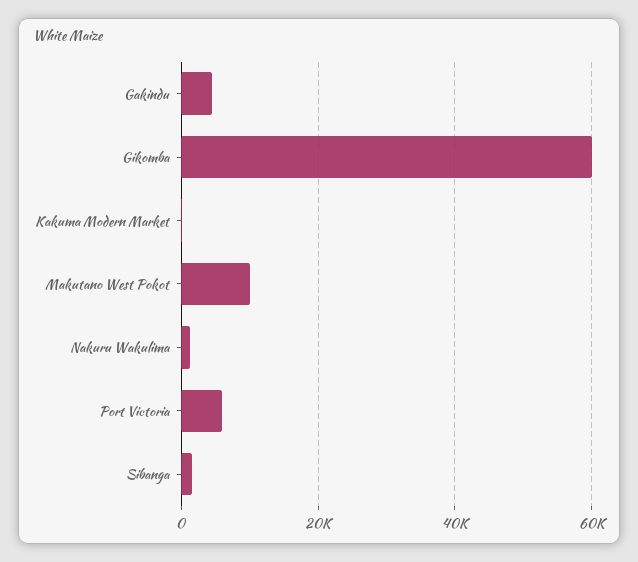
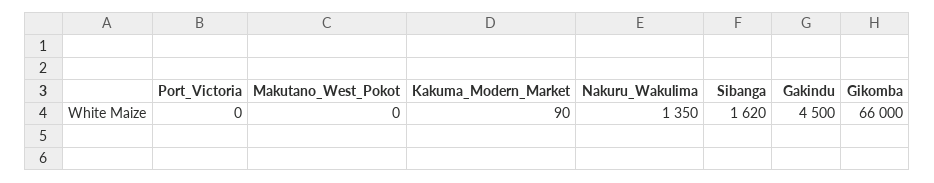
  {
    "Gakindu": 4500,
-   "Gikomba": 60000,
+   "Gikomba": 66000,
    "Kakuma Modern Market": 90,
-   "Makutano West Pokot": 10000,
+   "Makutano West Pokot": 0,
    "Nakuru Wakulima": 1350,
-   "Port Victoria": 6000,
+   "Port Victoria": 0,
    "Sibanga": 1620
  }

